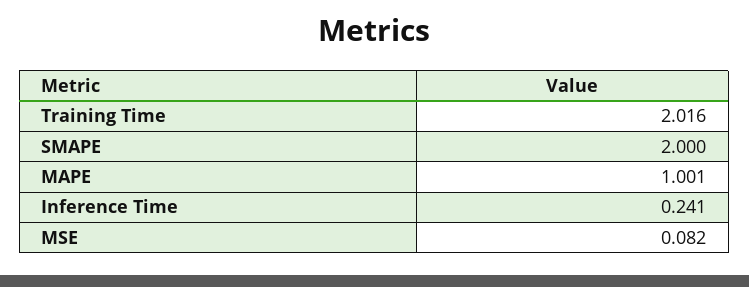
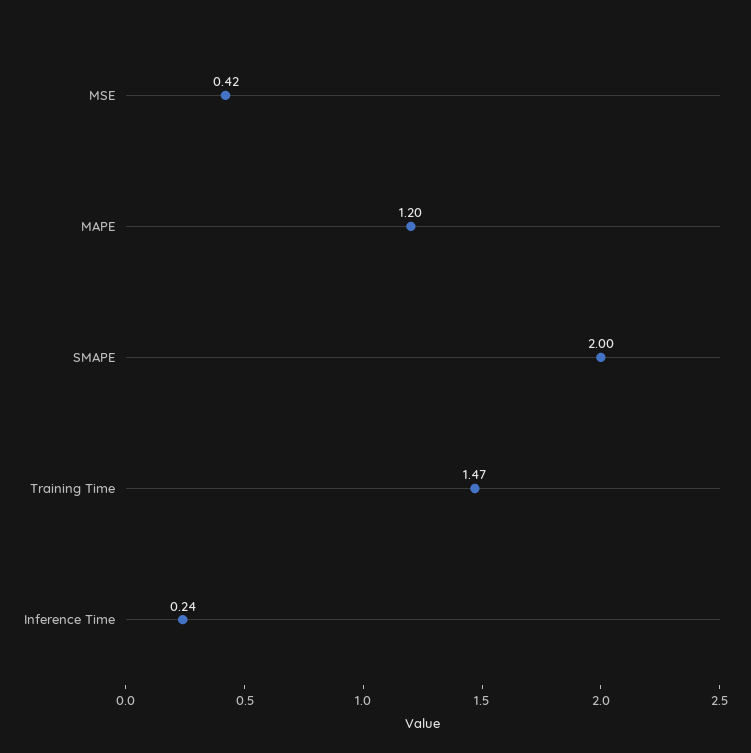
  {
-   "Training Time": 2.016,
+   "Training Time": 1.47,
    "SMAPE": 2,
-   "MAPE": 1.001,
+   "MAPE": 1.2,
    "Inference Time": 0.241,
-   "MSE": 0.082
+   "MSE": 0.42
  }

